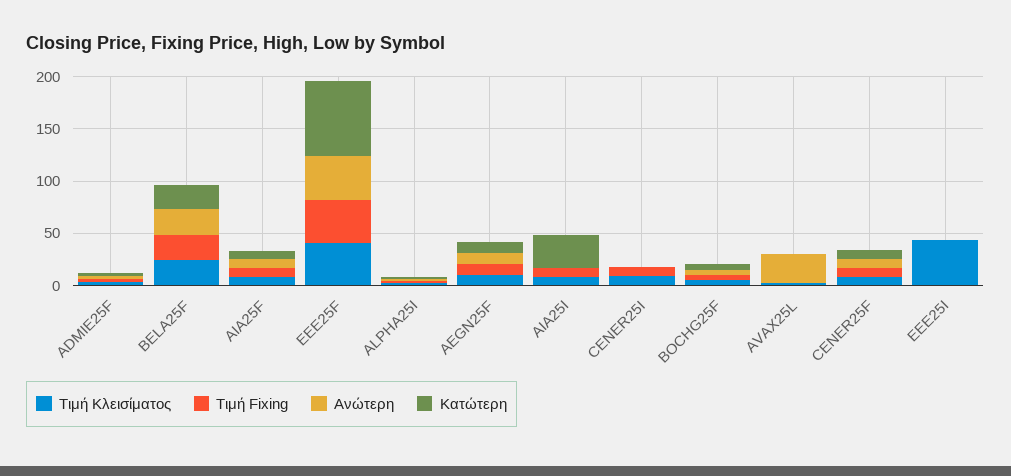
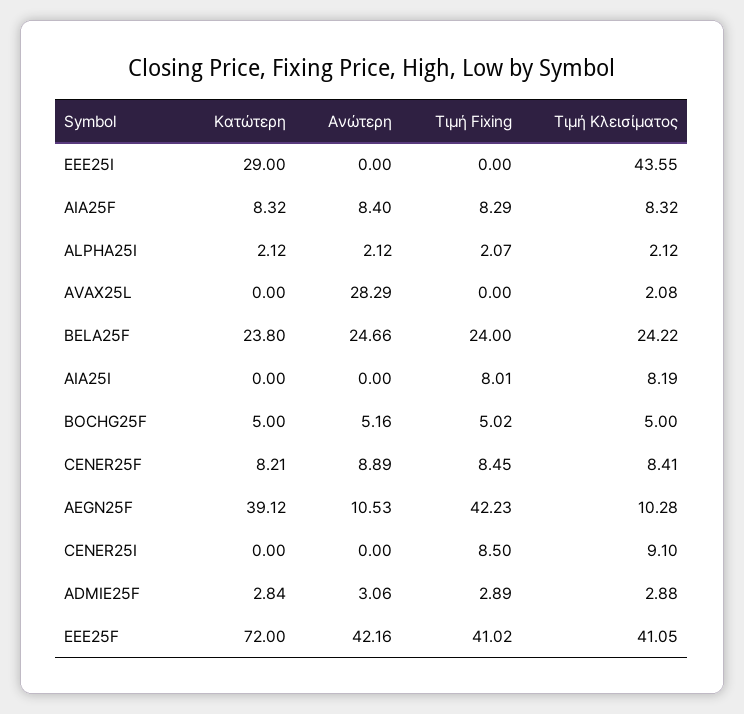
  {
    "Τιμή Κλεισίματος": {
      "ADMIE25F": 2.88,
      "BELA25F": 24.22,
      "AIA25F": 8.32,
      "EEE25F": 41.05,
      "ALPHA25I": 2.12,
      "AEGN25F": 10.28,
      "AIA25I": 8.19,
      "CENER25I": 9.1,
      "BOCHG25F": 5,
      "AVAX25L": 2.08,
      "CENER25F": 8.41,
      "EEE25I": 43.55
    },
    "Τιμή Fixing": {
      "ADMIE25F": 2.89,
      "BELA25F": 24,
      "AIA25F": 8.29,
      "EEE25F": 41.02,
      "ALPHA25I": 2.07,
-     "AEGN25F": 10,
+     "AEGN25F": 42.23,
      "AIA25I": 8.01,
      "CENER25I": 8.5,
      "BOCHG25F": 5.02,
      "AVAX25L": 0,
      "CENER25F": 8.45,
      "EEE25I": 0
    },
    "Ανώτερη": {
      "ADMIE25F": 3.06,
      "BELA25F": 24.66,
      "AIA25F": 8.4,
      "EEE25F": 42.16,
      "ALPHA25I": 2.12,
      "AEGN25F": 10.53,
      "AIA25I": 0,
      "CENER25I": 0,
      "BOCHG25F": 5.16,
      "AVAX25L": 28.29,
      "CENER25F": 8.89,
      "EEE25I": 0
    },
    "Κατώτερη": {
      "ADMIE25F": 2.84,
      "BELA25F": 23.8,
      "AIA25F": 8.32,
      "EEE25F": 72,
      "ALPHA25I": 2.12,
-     "AEGN25F": 10,
+     "AEGN25F": 39.12,
-     "AIA25I": 30,
+     "AIA25I": 0,
      "CENER25I": 0,
      "BOCHG25F": 5,
      "AVAX25L": 0,
      "CENER25F": 8.21,
-     "EEE25I": 0
+     "EEE25I": 29
    }
  }

